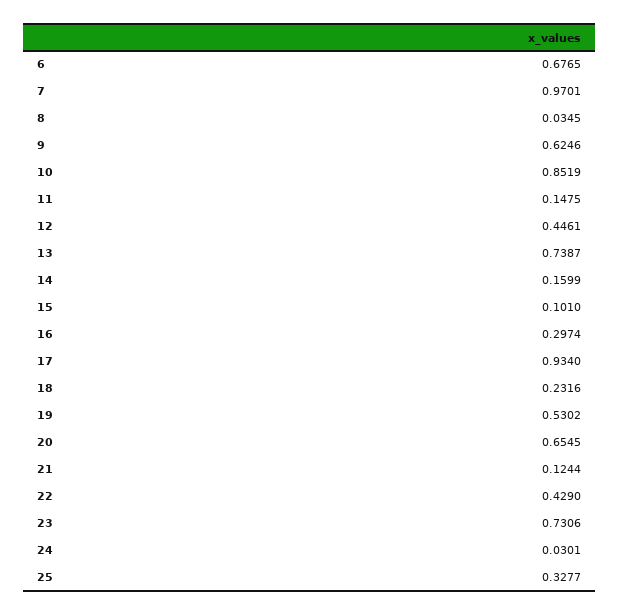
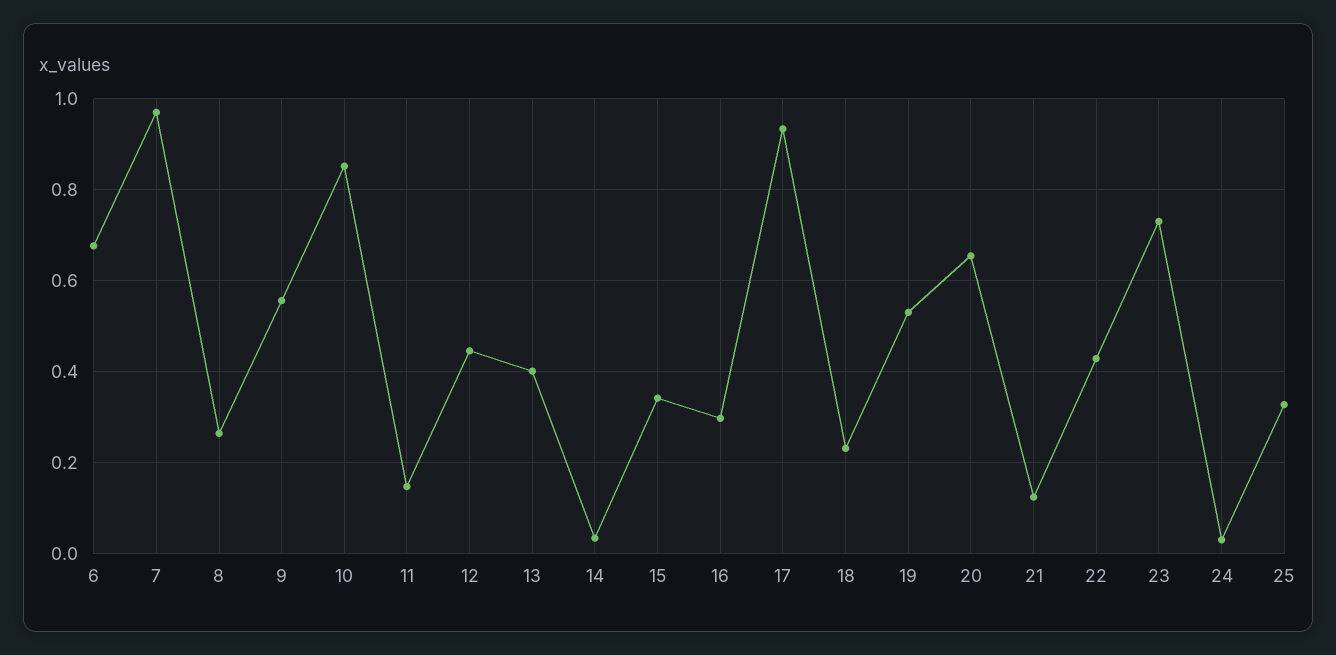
  {
    "6": 0.6765,
    "7": 0.9701,
-   "8": 0.0345,
+   "8": 0.26,
-   "9": 0.6246,
+   "9": 0.56,
    "10": 0.8519,
    "11": 0.1475,
    "12": 0.4461,
-   "13": 0.7387,
+   "13": 0.4,
-   "14": 0.1599,
+   "14": 0.04,
-   "15": 0.101,
+   "15": 0.34,
    "16": 0.2974,
    "17": 0.934,
    "18": 0.2316,
    "19": 0.5302,
    "20": 0.6545,
    "21": 0.1244,
    "22": 0.429,
    "23": 0.7306,
    "24": 0.0301,
    "25": 0.3277
  }

